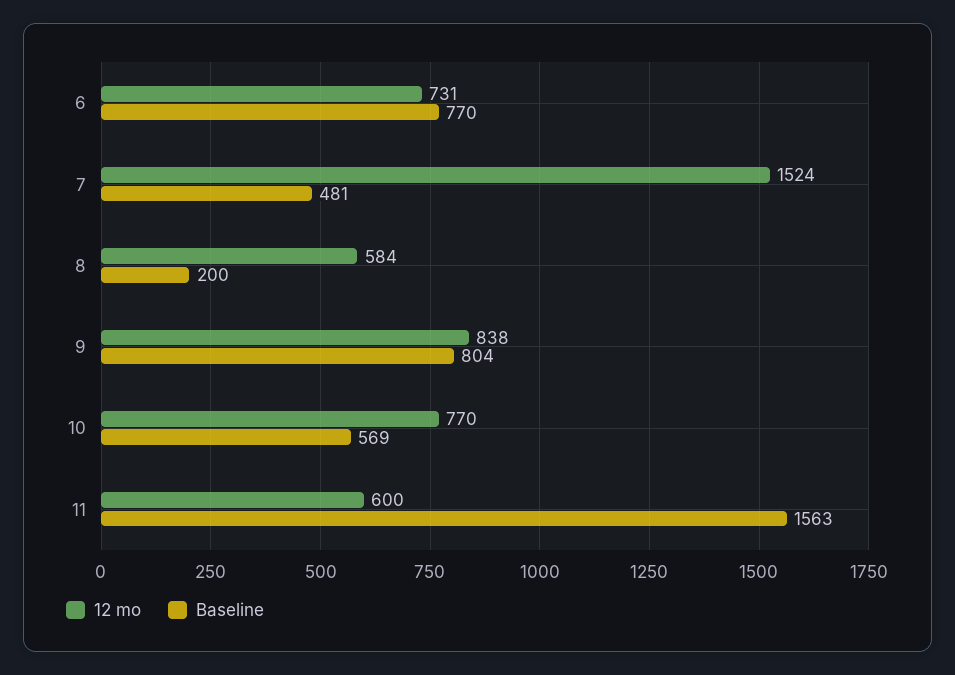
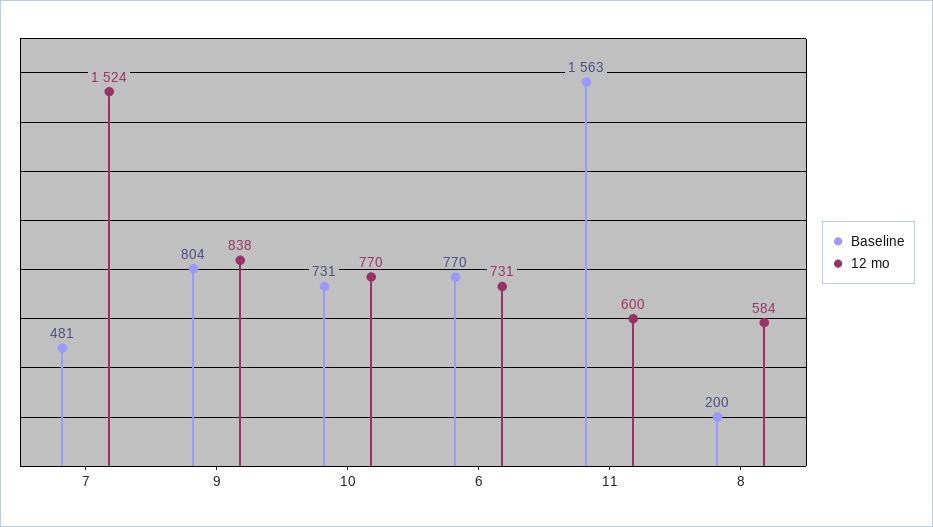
  {
    "12 mo": {
      "6": 731,
      "7": 1524,
      "8": 584,
      "9": 838,
      "10": 770,
      "11": 600
    },
    "Baseline": {
      "6": 770,
      "7": 481,
      "8": 200,
      "9": 804,
-     "10": 569,
+     "10": 731,
      "11": 1563
    }
  }

